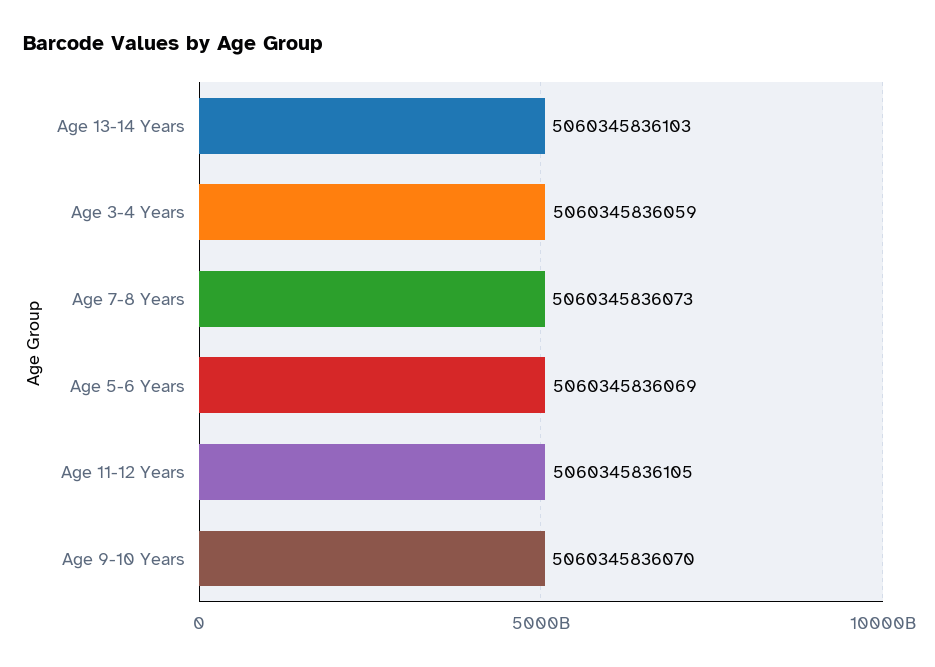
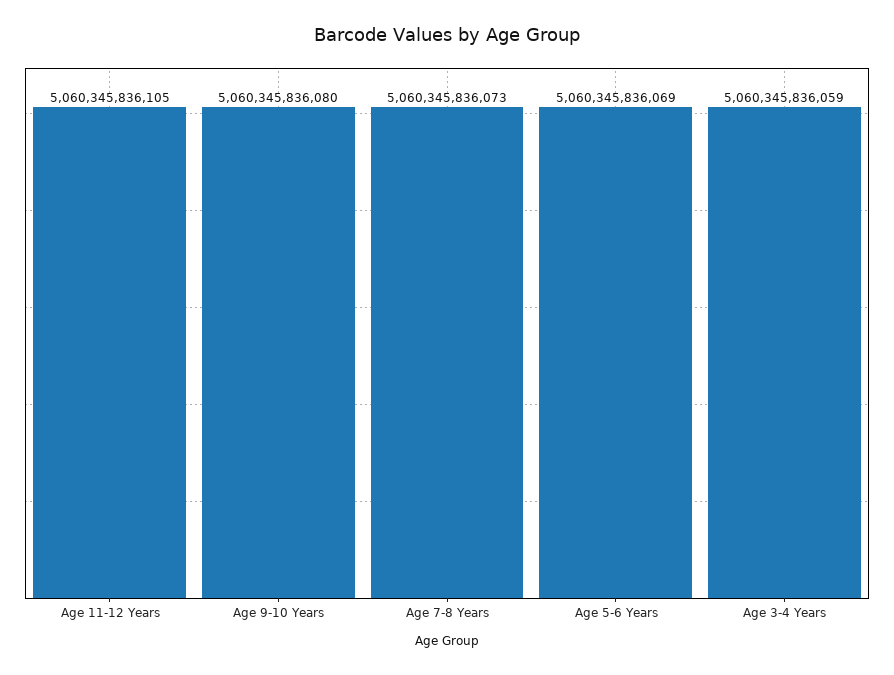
  {
-   "Age 13-14 Years": 5060345836103,
    "Age 3-4 Years": 5060345836059,
    "Age 7-8 Years": 5060345836073,
    "Age 5-6 Years": 5060345836069,
    "Age 11-12 Years": 5060345836105,
-   "Age 9-10 Years": 5060345836070
+   "Age 9-10 Years": 5060345836080
  }

